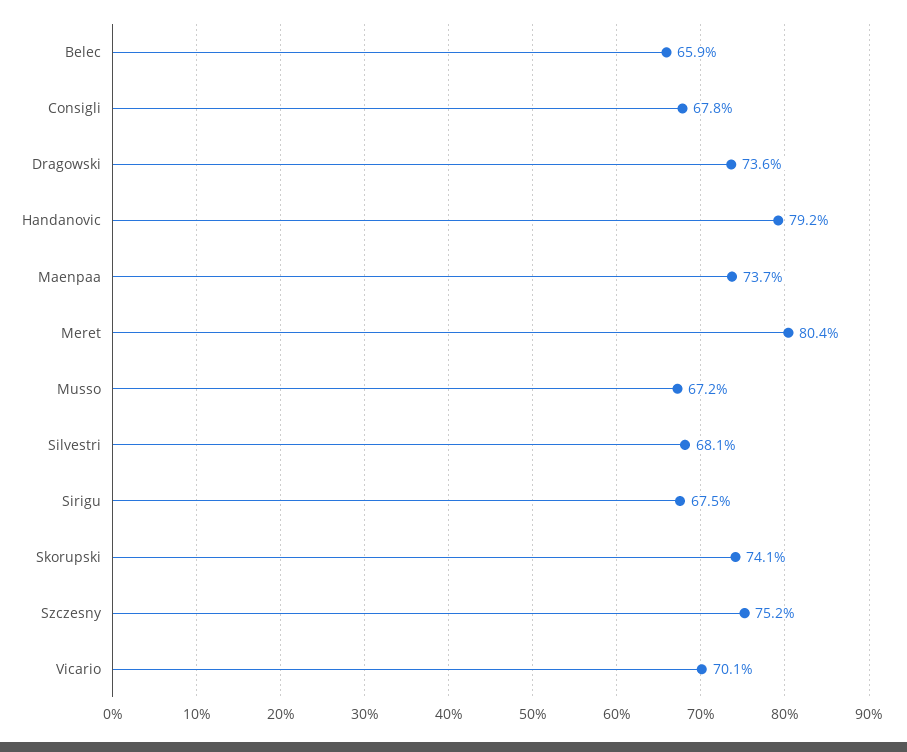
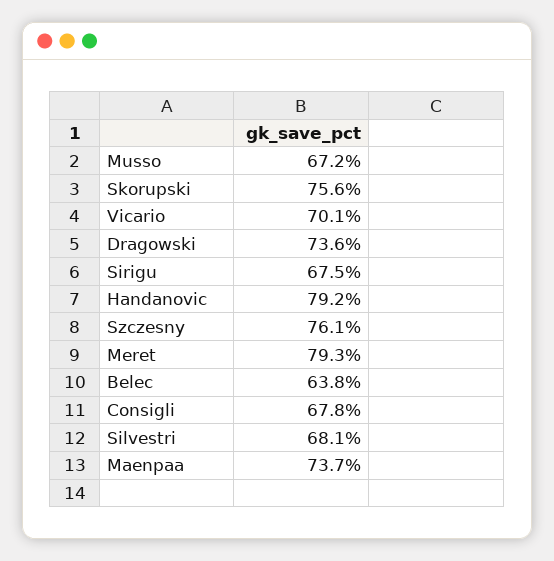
  {
-   "Belec": 65.9,
+   "Belec": 63.8,
    "Consigli": 67.8,
    "Dragowski": 73.6,
    "Handanovic": 79.2,
    "Maenpaa": 73.7,
-   "Meret": 80.4,
+   "Meret": 79.3,
    "Musso": 67.2,
    "Silvestri": 68.1,
    "Sirigu": 67.5,
-   "Skorupski": 74.1,
+   "Skorupski": 75.6,
-   "Szczesny": 75.2,
+   "Szczesny": 76.1,
    "Vicario": 70.1
  }

